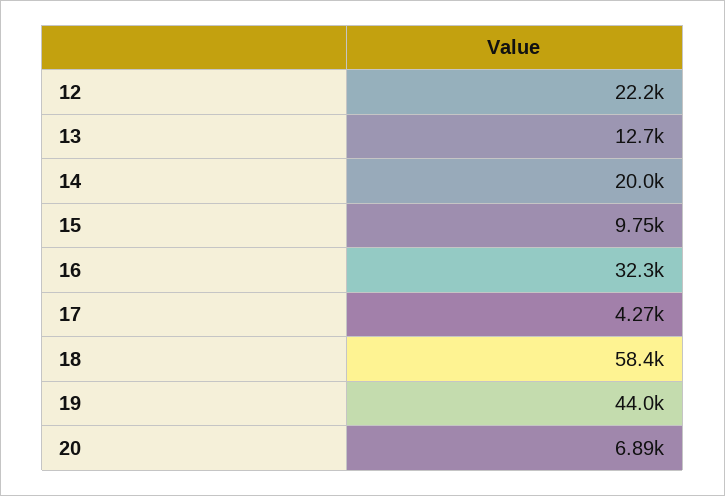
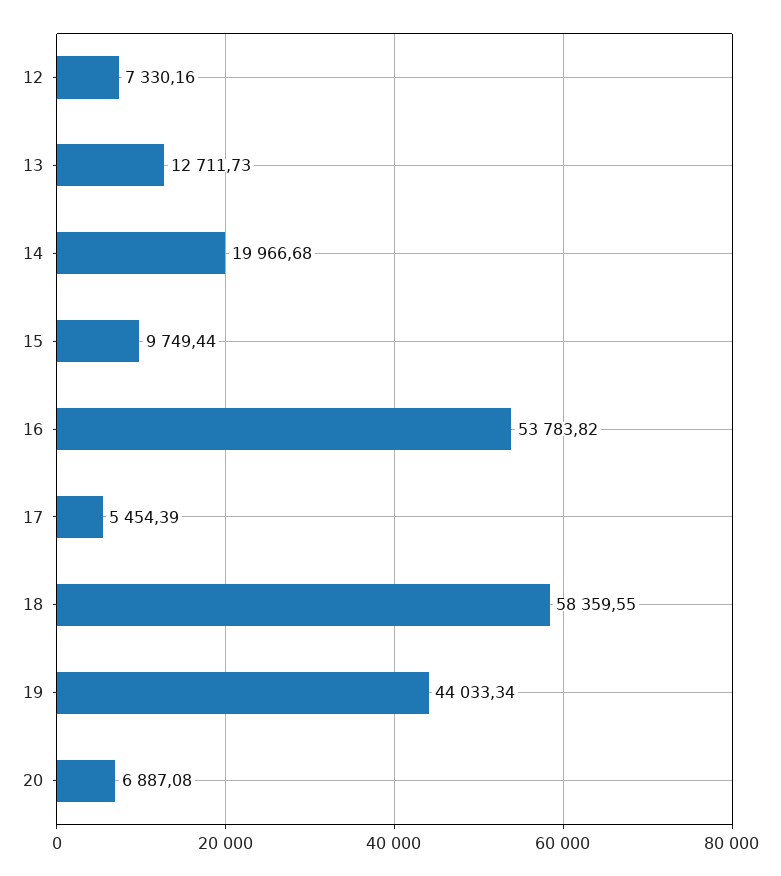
  {
-   "12": 22200,
+   "12": 7330.16,
    "13": 12711.73,
    "14": 19966.68,
    "15": 9749.44,
-   "16": 32300,
+   "16": 53783.82,
-   "17": 4270,
+   "17": 5454.39,
    "18": 58359.55,
    "19": 44033.34,
    "20": 6887.08
  }

